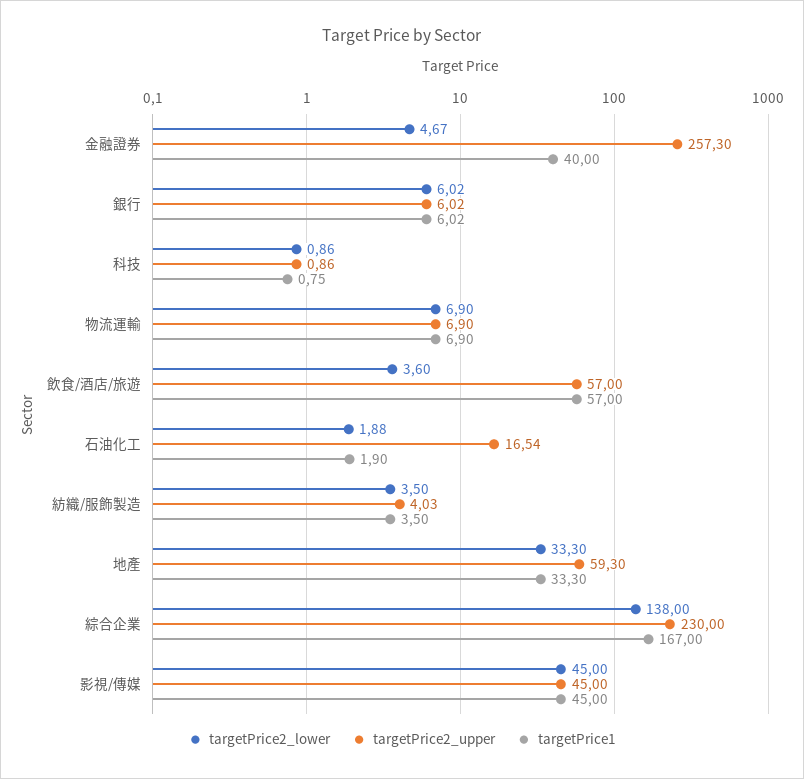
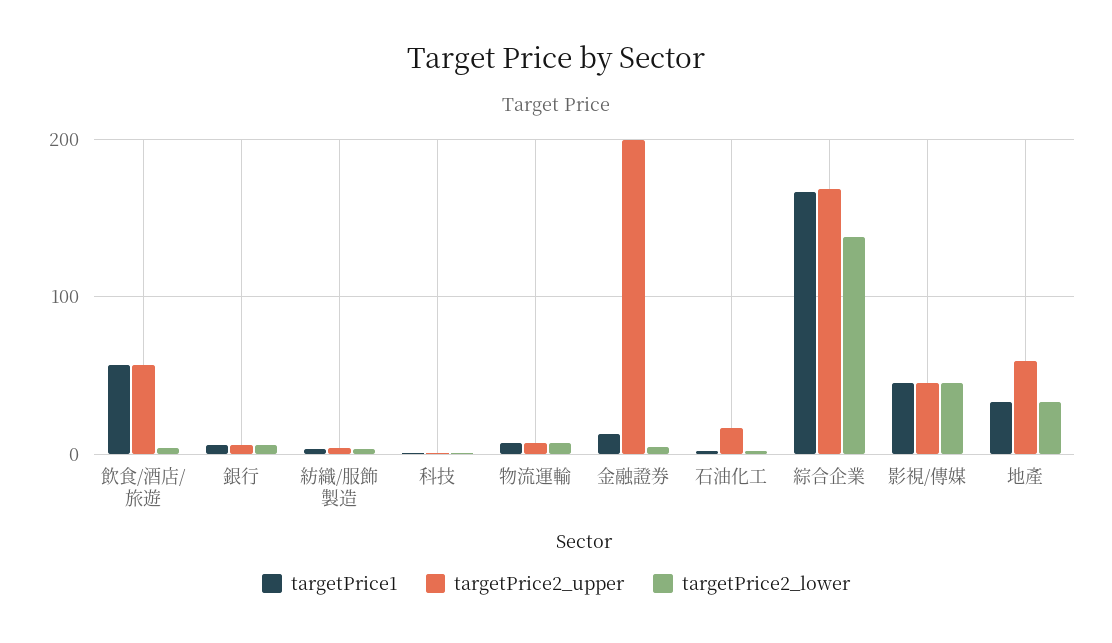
  {
    "targetPrice2_lower": {
      "金融證券": 4.67,
      "銀行": 6.02,
      "科技": 0.86,
      "物流運輸": 6.9,
      "飲食/酒店/旅遊": 3.6,
      "石油化工": 1.88,
      "紡織/服飾製造": 3.5,
      "地產": 33.3,
      "綜合企業": 138,
      "影視/傳媒": 45
    },
    "targetPrice2_upper": {
-     "金融證券": 257.3,
+     "金融證券": 200,
      "銀行": 6.02,
      "科技": 0.86,
      "物流運輸": 6.9,
      "飲食/酒店/旅遊": 57,
      "石油化工": 16.54,
      "紡織/服飾製造": 4.03,
      "地產": 59.3,
-     "綜合企業": 230,
+     "綜合企業": 170,
      "影視/傳媒": 45
    },
    "targetPrice1": {
-     "金融證券": 40,
+     "金融證券": 10,
      "銀行": 6.02,
      "科技": 0.75,
      "物流運輸": 6.9,
      "飲食/酒店/旅遊": 57,
      "石油化工": 1.9,
      "紡織/服飾製造": 3.5,
      "地產": 33.3,
      "綜合企業": 167,
      "影視/傳媒": 45
    }
  }

